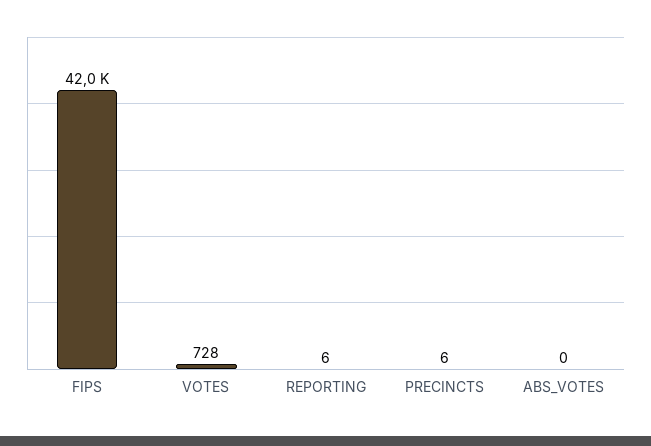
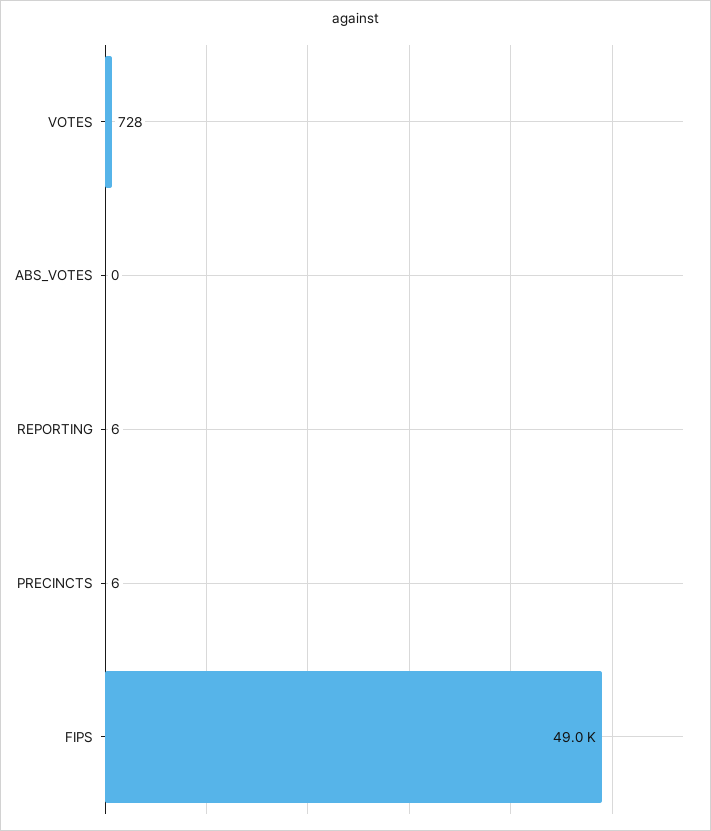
  {
-   "FIPS": 42000,
+   "FIPS": 49000,
    "VOTES": 728,
    "REPORTING": 6,
    "PRECINCTS": 6,
    "ABS_VOTES": 0
  }

